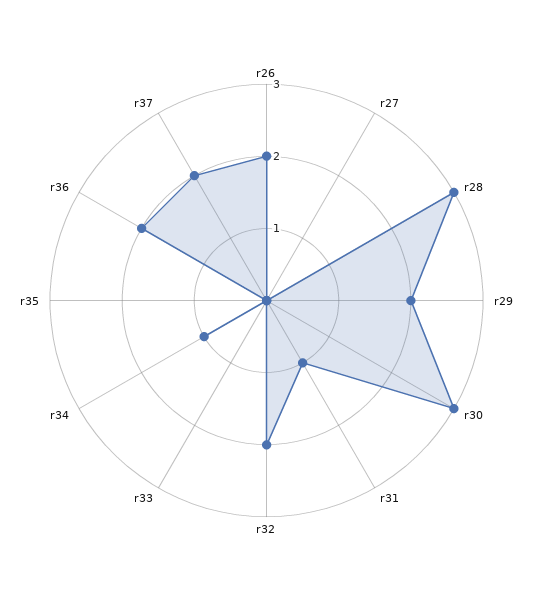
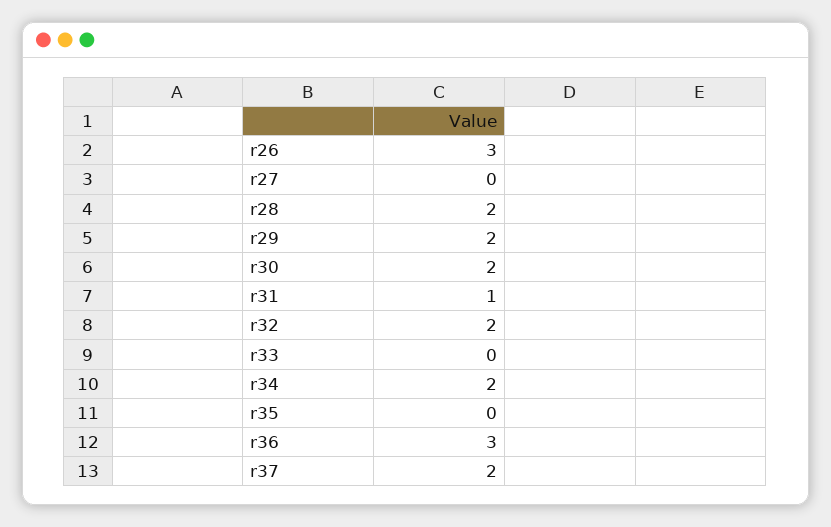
  {
-   "r26": 2,
+   "r26": 3,
    "r27": 0,
-   "r28": 3,
+   "r28": 2,
    "r29": 2,
-   "r30": 3,
+   "r30": 2,
    "r31": 1,
    "r32": 2,
    "r33": 0,
-   "r34": 1,
+   "r34": 2,
    "r35": 0,
-   "r36": 2,
+   "r36": 3,
    "r37": 2
  }

